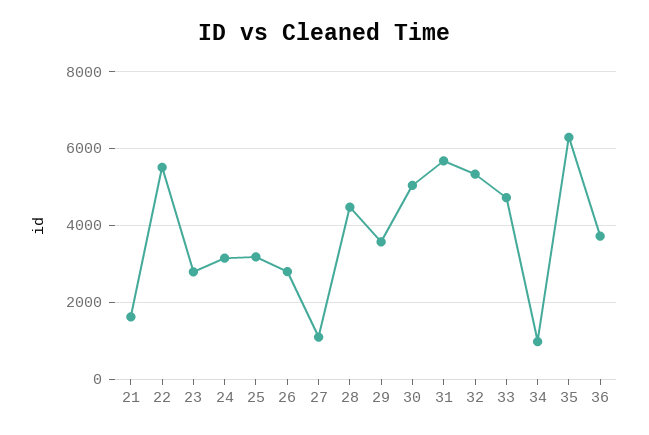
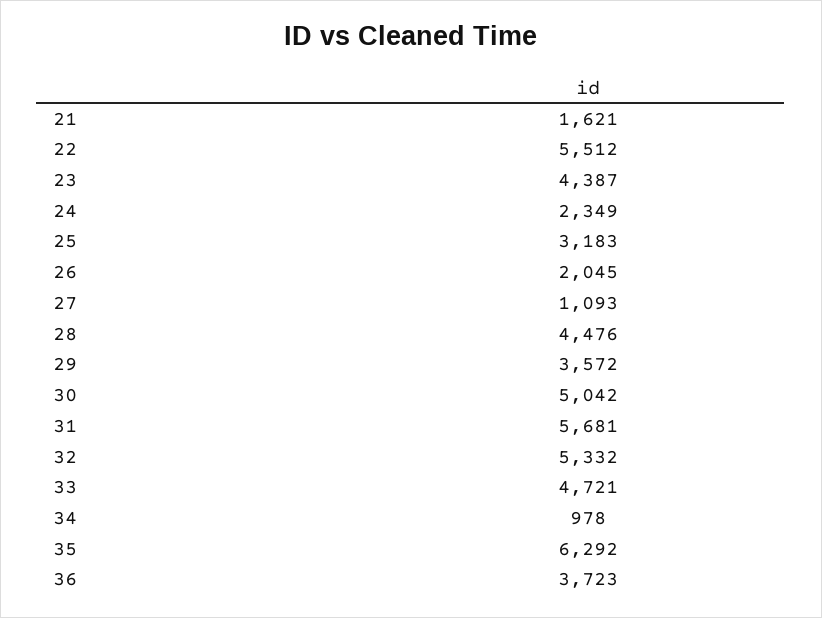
  {
    "21": 1621,
    "22": 5512,
-   "23": 2800,
+   "23": 4387,
-   "24": 3200,
+   "24": 2349,
    "25": 3183,
-   "26": 2800,
+   "26": 2045,
    "27": 1093,
    "28": 4476,
    "29": 3572,
    "30": 5042,
    "31": 5681,
    "32": 5332,
    "33": 4721,
    "34": 978,
    "35": 6292,
    "36": 3723
  }

